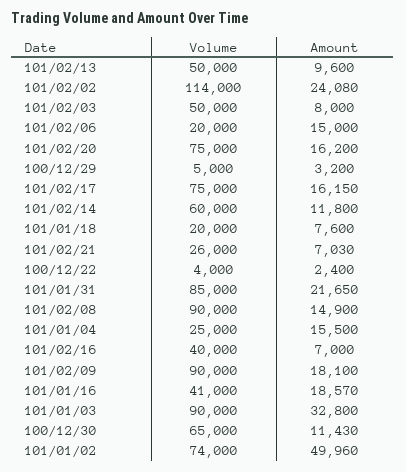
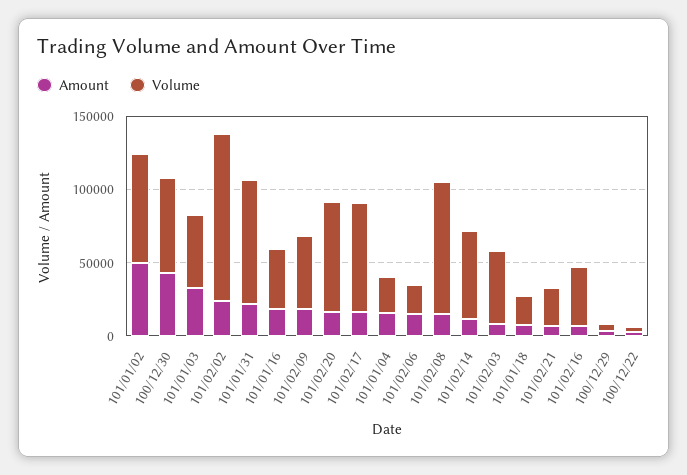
  {
    "Volume": {
-     "101/02/13": 50000,
      "101/02/02": 114000,
      "101/02/03": 50000,
      "101/02/06": 20000,
      "101/02/20": 75000,
      "100/12/29": 5000,
      "101/02/17": 75000,
      "101/02/14": 60000,
      "101/01/18": 20000,
      "101/02/21": 26000,
      "100/12/22": 4000,
      "101/01/31": 85000,
      "101/02/08": 90000,
      "101/01/04": 25000,
      "101/02/16": 40000,
-     "101/02/09": 90000,
+     "101/02/09": 50000,
      "101/01/16": 41000,
-     "101/01/03": 90000,
+     "101/01/03": 50000,
      "100/12/30": 65000,
      "101/01/02": 74000
    },
    "Amount": {
-     "101/02/13": 9600,
      "101/02/02": 24080,
      "101/02/03": 8000,
      "101/02/06": 15000,
      "101/02/20": 16200,
      "100/12/29": 3200,
      "101/02/17": 16150,
      "101/02/14": 11800,
      "101/01/18": 7600,
      "101/02/21": 7030,
      "100/12/22": 2400,
      "101/01/31": 21650,
      "101/02/08": 14900,
      "101/01/04": 15500,
      "101/02/16": 7000,
      "101/02/09": 18100,
      "101/01/16": 18570,
      "101/01/03": 32800,
-     "100/12/30": 11430,
+     "100/12/30": 40000,
      "101/01/02": 49960
    }
  }

